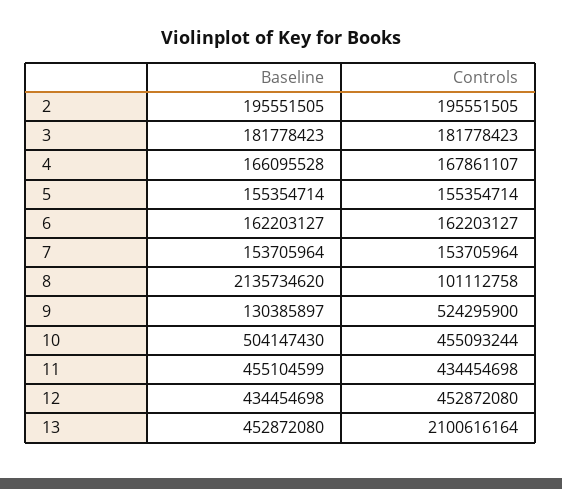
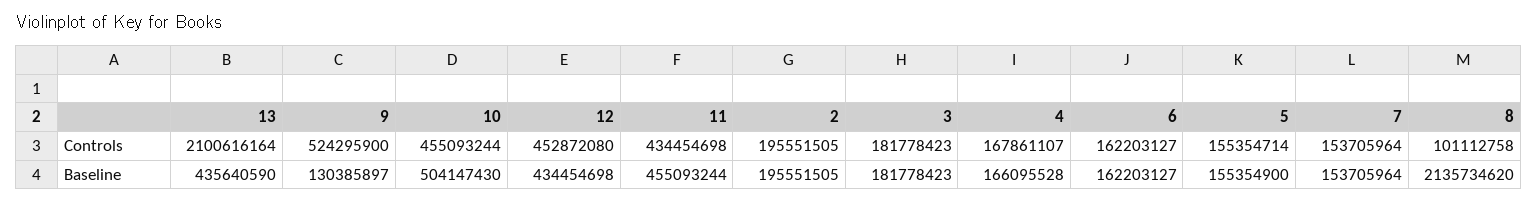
  {
    "Baseline": {
      "2": 195551505,
      "3": 181778423,
      "4": 166095528,
-     "5": 155354714,
+     "5": 155354900,
      "6": 162203127,
      "7": 153705964,
      "8": 2135734620,
      "9": 130385897,
      "10": 504147430,
-     "11": 455104599,
+     "11": 455093244,
      "12": 434454698,
-     "13": 452872080
+     "13": 435640590
    },
    "Controls": {
      "2": 195551505,
      "3": 181778423,
      "4": 167861107,
      "5": 155354714,
      "6": 162203127,
      "7": 153705964,
      "8": 101112758,
      "9": 524295900,
      "10": 455093244,
      "11": 434454698,
      "12": 452872080,
      "13": 2100616164
    }
  }

